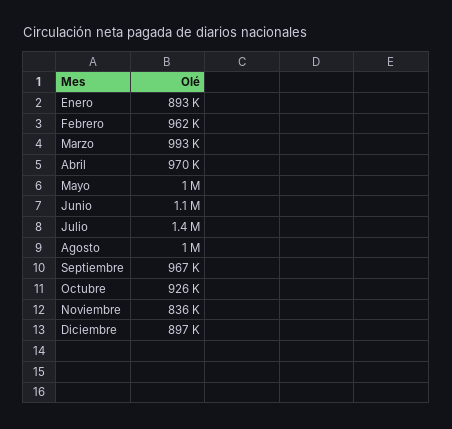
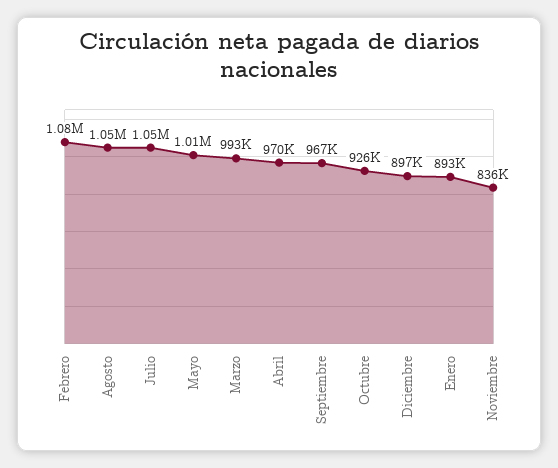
  {
    "Enero": 893000,
-   "Febrero": 962000,
+   "Febrero": 1080000,
    "Marzo": 993000,
    "Abril": 970000,
    "Mayo": 1010000,
-   "Junio": 1100000,
-   "Julio": 1400000,
+   "Julio": 1050000,
    "Agosto": 1050000,
    "Septiembre": 967000,
    "Octubre": 926000,
    "Noviembre": 836000,
    "Diciembre": 897000
  }

